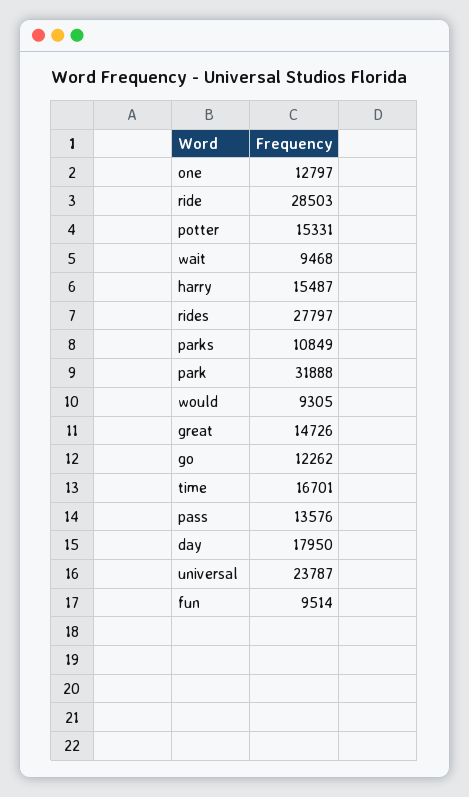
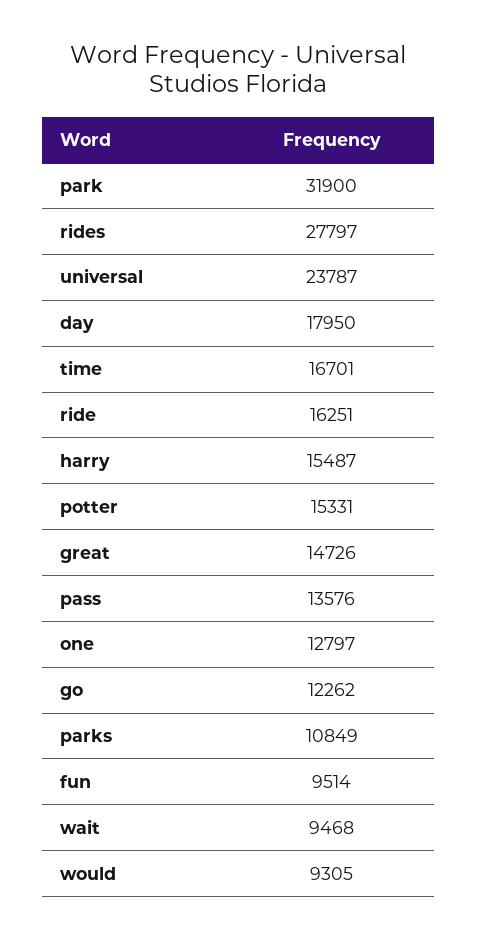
  {
    "one": 12797,
-   "ride": 28503,
+   "ride": 16251,
    "potter": 15331,
    "wait": 9468,
    "harry": 15487,
    "rides": 27797,
    "parks": 10849,
-   "park": 31888,
+   "park": 31900,
    "would": 9305,
    "great": 14726,
    "go": 12262,
    "time": 16701,
    "pass": 13576,
    "day": 17950,
    "universal": 23787,
    "fun": 9514
  }

